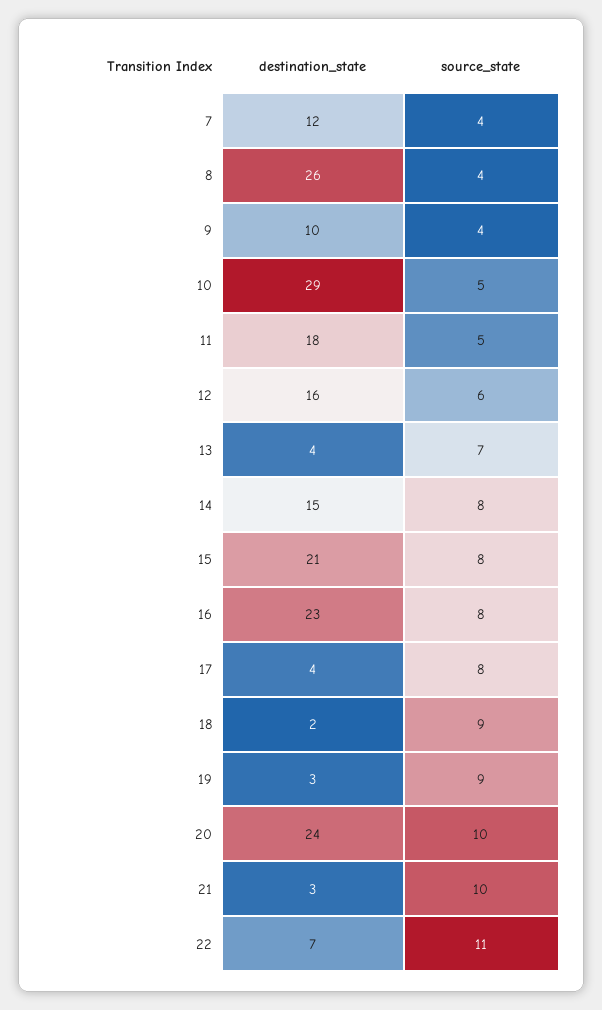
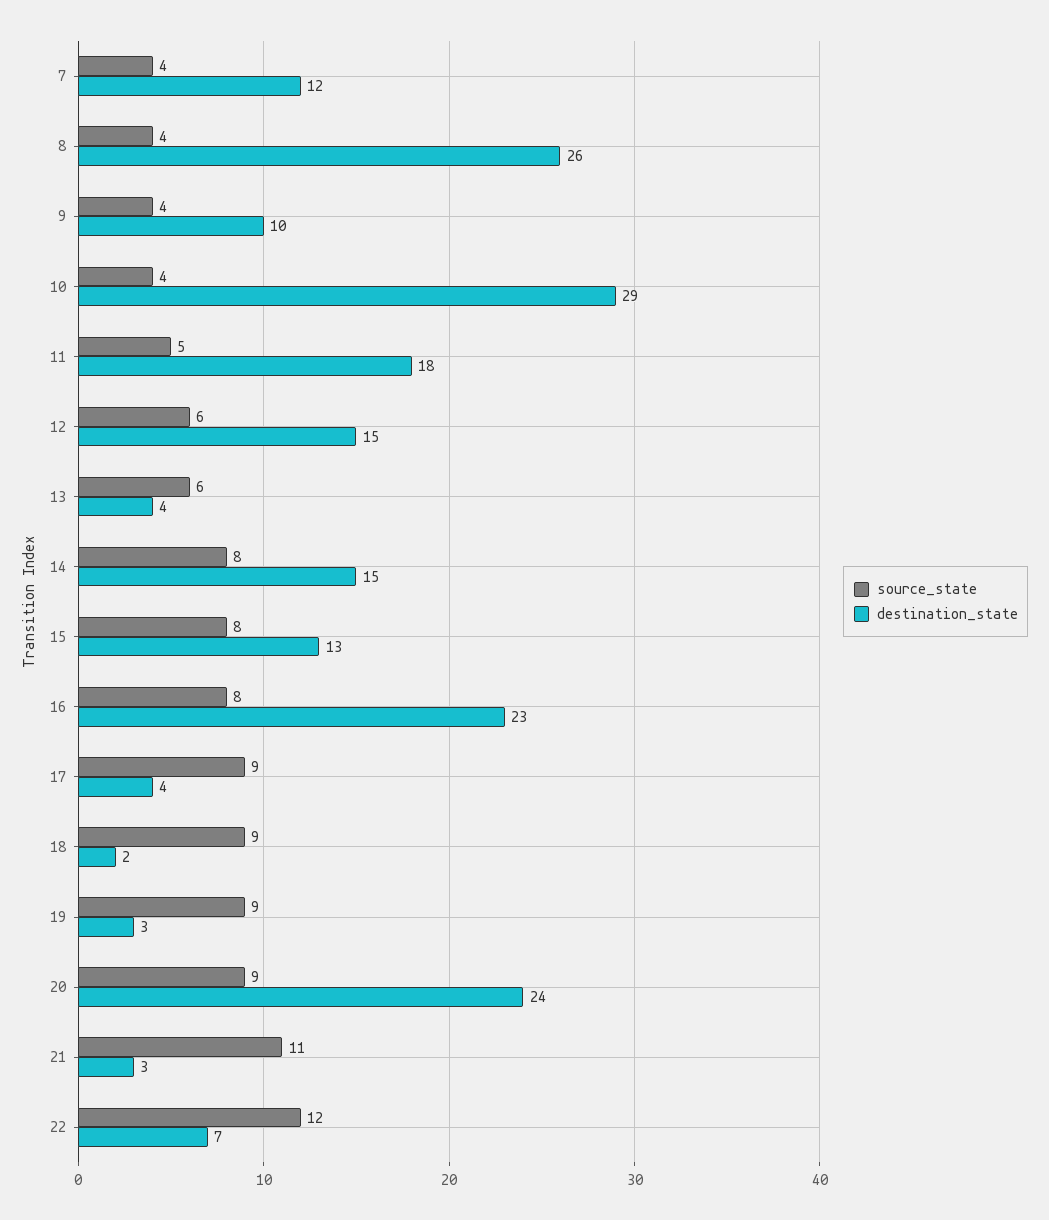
  {
    "destination_state": {
      "7": 12,
      "8": 26,
      "9": 10,
      "10": 29,
      "11": 18,
-     "12": 16,
+     "12": 15,
      "13": 4,
      "14": 15,
-     "15": 21,
+     "15": 13,
      "16": 23,
      "17": 4,
      "18": 2,
      "19": 3,
      "20": 24,
      "21": 3,
      "22": 7
    },
    "source_state": {
      "7": 4,
      "8": 4,
      "9": 4,
-     "10": 5,
+     "10": 4,
      "11": 5,
      "12": 6,
-     "13": 7,
+     "13": 6,
      "14": 8,
      "15": 8,
      "16": 8,
-     "17": 8,
+     "17": 9,
      "18": 9,
      "19": 9,
-     "20": 10,
+     "20": 9,
-     "21": 10,
+     "21": 11,
-     "22": 11
+     "22": 12
    }
  }

